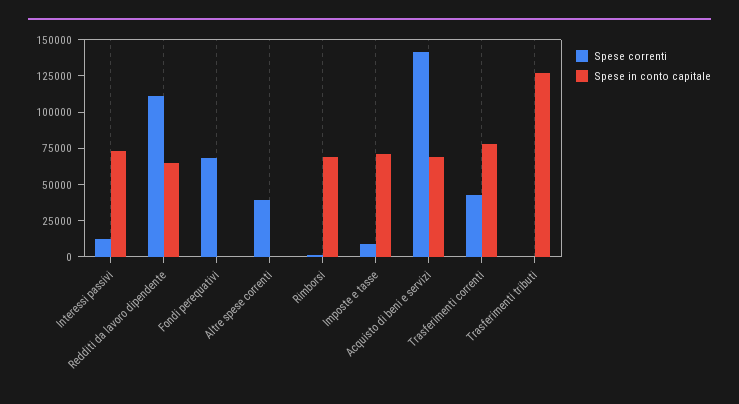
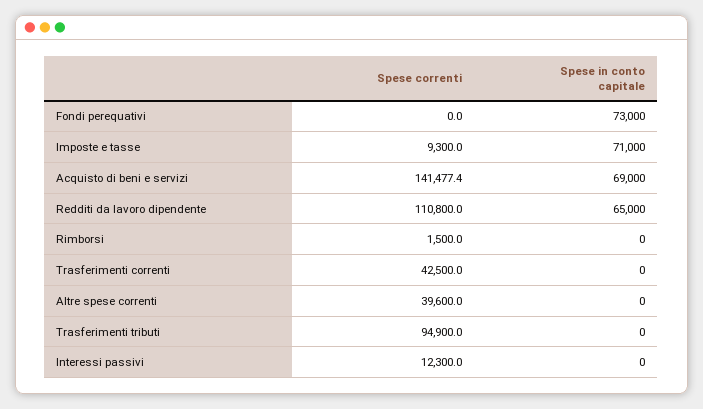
  {
    "Spese correnti": {
      "Interessi passivi": 12300,
      "Redditi da lavoro dipendente": 110800,
-     "Fondi perequativi": 75000,
+     "Fondi perequativi": 0,
      "Altre spese correnti": 39600,
      "Rimborsi": 1500,
      "Imposte e tasse": 9300,
      "Acquisto di beni e servizi": 141477.4,
      "Trasferimenti correnti": 42500,
-     "Trasferimenti tributi": 0
+     "Trasferimenti tributi": 94900
    },
    "Spese in conto capitale": {
-     "Interessi passivi": 75000,
+     "Interessi passivi": 0,
      "Redditi da lavoro dipendente": 65000,
-     "Fondi perequativi": 0,
+     "Fondi perequativi": 73000,
      "Altre spese correnti": 0,
-     "Rimborsi": 75000,
+     "Rimborsi": 0,
      "Imposte e tasse": 71000,
      "Acquisto di beni e servizi": 69000,
-     "Trasferimenti correnti": 75000,
+     "Trasferimenti correnti": 0,
-     "Trasferimenti tributi": 125000
+     "Trasferimenti tributi": 0
    }
  }

